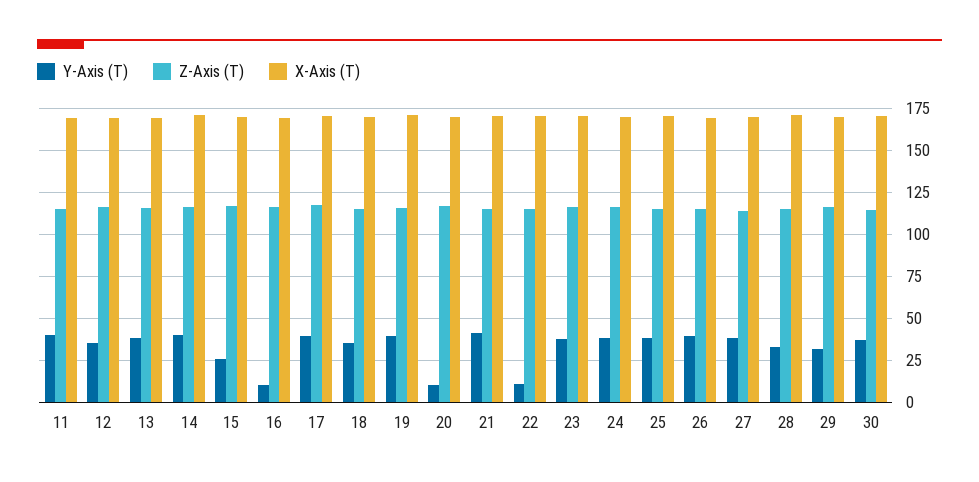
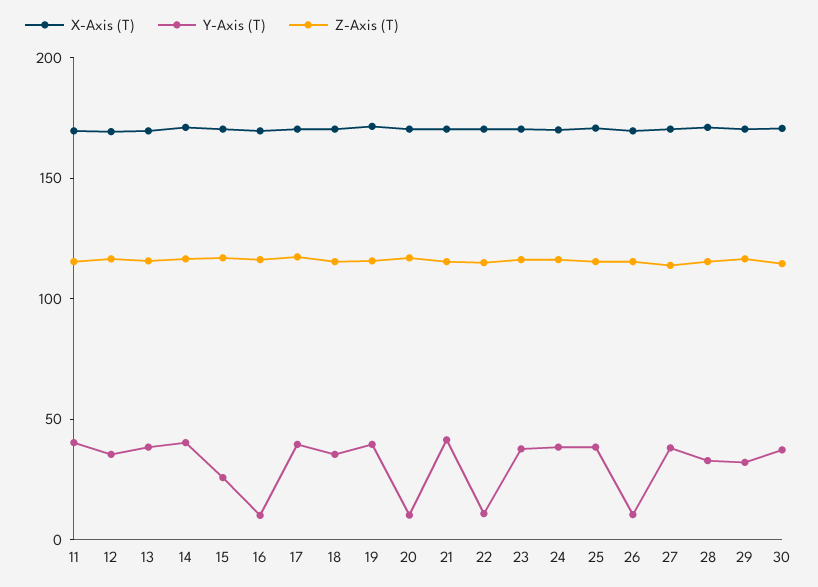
  {
    "Y-Axis (T)": {
      "11": 40,
      "12": 35,
      "13": 40,
      "14": 40,
      "15": 25,
      "16": 10,
      "17": 40,
      "18": 35,
      "19": 40,
      "20": 10,
      "21": 40,
      "22": 10,
      "23": 40,
      "24": 40,
      "25": 40,
-     "26": 40,
+     "26": 10,
      "27": 40,
      "28": 35,
      "29": 30,
      "30": 35
    },
    "Z-Axis (T)": {
      "11": 115,
      "12": 115,
      "13": 115,
      "14": 115,
      "15": 115,
      "16": 115,
      "17": 115,
      "18": 115,
      "19": 115,
      "20": 115,
      "21": 115,
      "22": 115,
      "23": 115,
      "24": 115,
      "25": 115,
      "26": 115,
      "27": 115,
      "28": 115,
      "29": 115,
      "30": 115
    },
    "X-Axis (T)": {
      "11": 170,
      "12": 170,
      "13": 170,
      "14": 170,
      "15": 170,
      "16": 170,
      "17": 170,
      "18": 170,
      "19": 170,
      "20": 170,
      "21": 170,
      "22": 170,
      "23": 170,
      "24": 170,
      "25": 170,
      "26": 170,
      "27": 170,
      "28": 170,
      "29": 170,
      "30": 170
    }
  }

